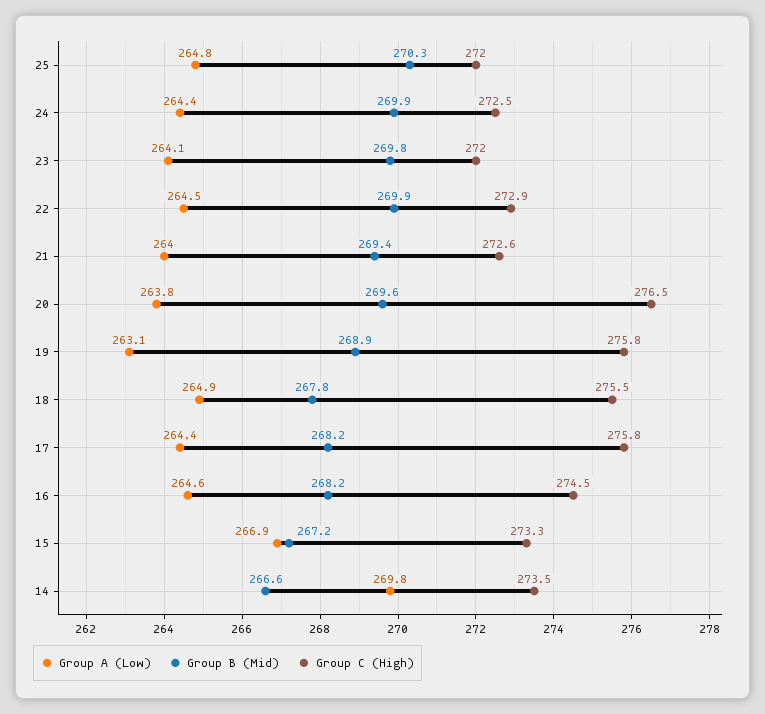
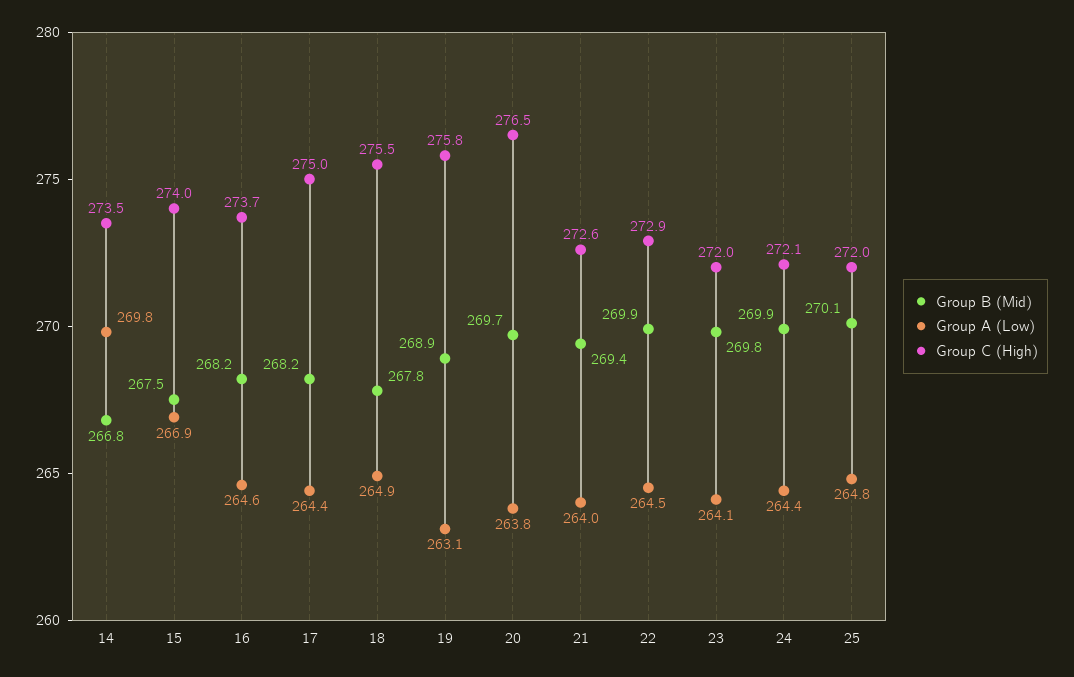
  {
    "Group A (Low)": {
      "25": 264.8,
      "24": 264.4,
      "23": 264.1,
      "22": 264.5,
      "21": 264,
      "20": 263.8,
      "19": 263.1,
      "18": 264.9,
      "17": 264.4,
      "16": 264.6,
      "15": 266.9,
      "14": 269.8
    },
    "Group B (Mid)": {
-     "25": 270.3,
+     "25": 270.1,
      "24": 269.9,
      "23": 269.8,
      "22": 269.9,
      "21": 269.4,
-     "20": 269.6,
+     "20": 269.7,
      "19": 268.9,
      "18": 267.8,
      "17": 268.2,
      "16": 268.2,
-     "15": 267.2,
+     "15": 267.5,
-     "14": 266.6
+     "14": 266.8
    },
    "Group C (High)": {
      "25": 272,
-     "24": 272.5,
+     "24": 272.1,
      "23": 272,
      "22": 272.9,
      "21": 272.6,
      "20": 276.5,
      "19": 275.8,
      "18": 275.5,
-     "17": 275.8,
+     "17": 275,
-     "16": 274.5,
+     "16": 273.7,
-     "15": 273.3,
+     "15": 274,
      "14": 273.5
    }
  }

